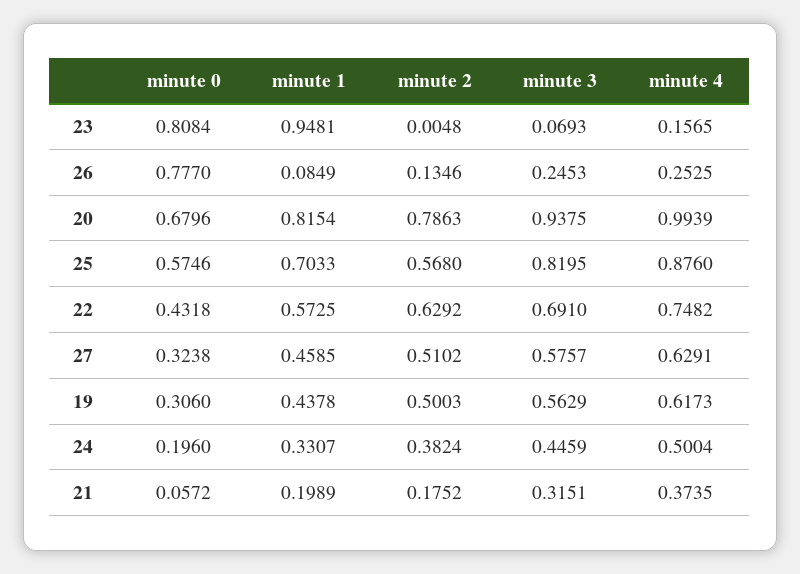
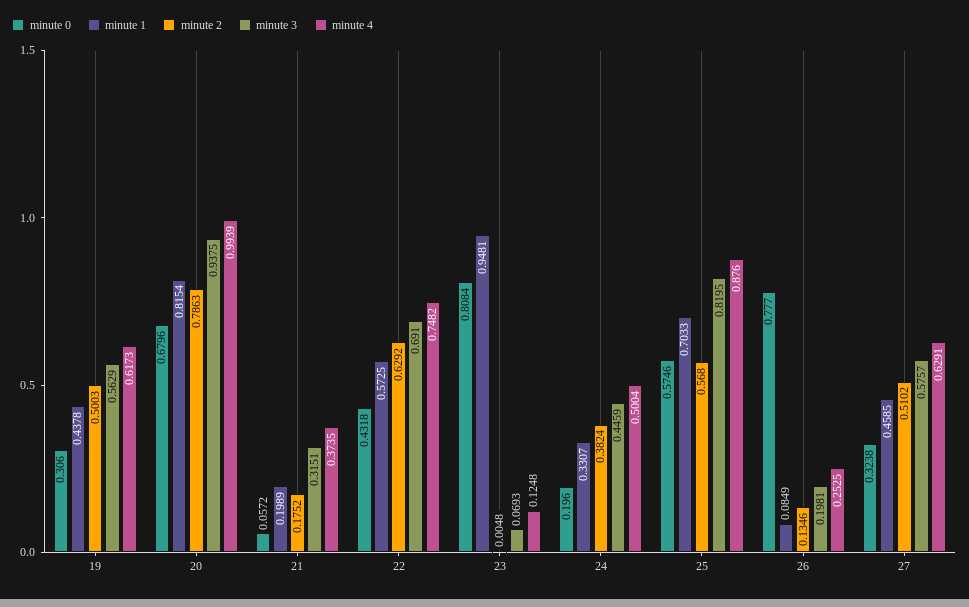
  {
    "minute 0": {
      "23": 0.8084,
      "26": 0.777,
      "20": 0.6796,
      "25": 0.5746,
      "22": 0.4318,
      "27": 0.3238,
      "19": 0.306,
      "24": 0.196,
      "21": 0.0572
    },
    "minute 1": {
      "23": 0.9481,
      "26": 0.0849,
      "20": 0.8154,
      "25": 0.7033,
      "22": 0.5725,
      "27": 0.4585,
      "19": 0.4378,
      "24": 0.3307,
      "21": 0.1989
    },
    "minute 2": {
      "23": 0.0048,
      "26": 0.1346,
      "20": 0.7863,
      "25": 0.568,
      "22": 0.6292,
      "27": 0.5102,
      "19": 0.5003,
      "24": 0.3824,
      "21": 0.1752
    },
    "minute 3": {
      "23": 0.0693,
-     "26": 0.2453,
+     "26": 0.1981,
      "20": 0.9375,
      "25": 0.8195,
      "22": 0.691,
      "27": 0.5757,
      "19": 0.5629,
      "24": 0.4459,
      "21": 0.3151
    },
    "minute 4": {
-     "23": 0.1565,
+     "23": 0.1248,
      "26": 0.2525,
      "20": 0.9939,
      "25": 0.876,
      "22": 0.7482,
      "27": 0.6291,
      "19": 0.6173,
      "24": 0.5004,
      "21": 0.3735
    }
  }

